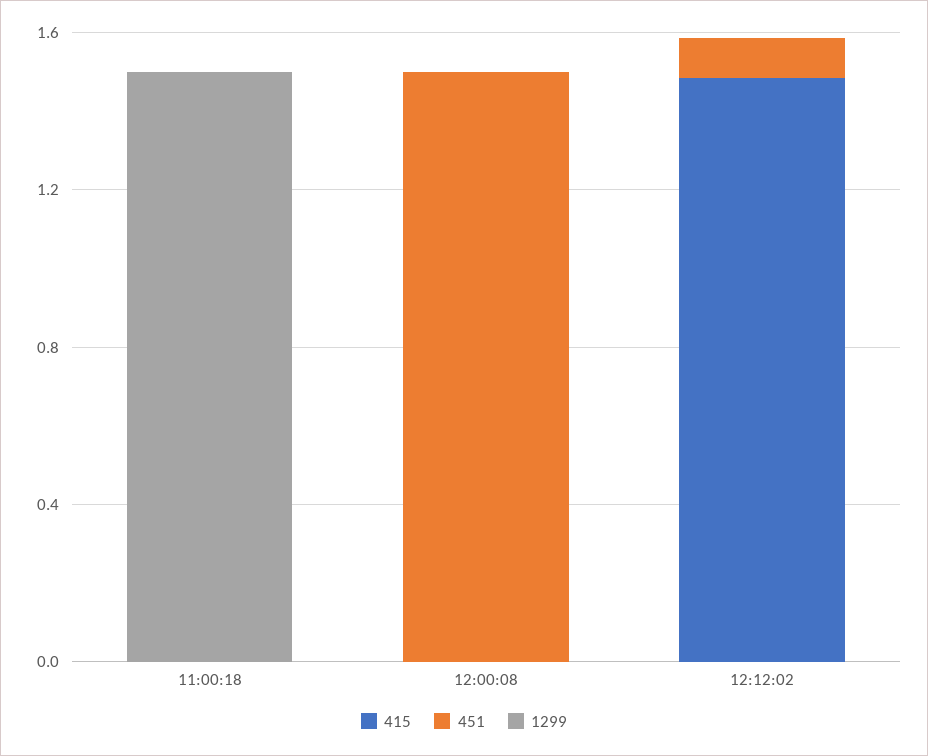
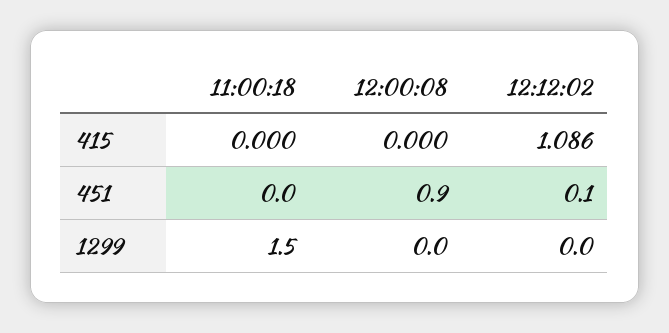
  {
    "415": {
      "11:00:18": 0,
      "12:00:08": 0,
-     "12:12:02": 1.5
+     "12:12:02": 1.086
    },
    "451": {
      "11:00:18": 0,
-     "12:00:08": 1.5,
+     "12:00:08": 0.9,
      "12:12:02": 0.1
    },
    "1299": {
      "11:00:18": 1.5,
      "12:00:08": 0,
      "12:12:02": 0
    }
  }

